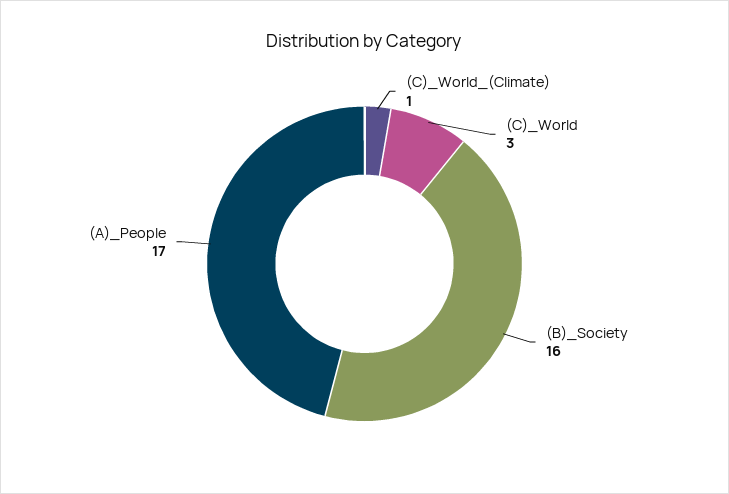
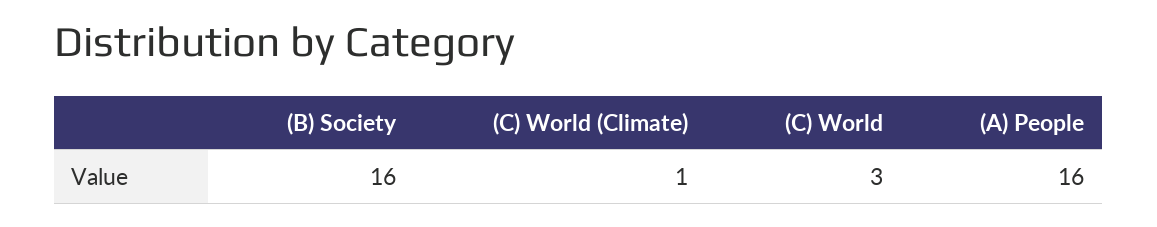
  {
    "(C)_World_(Climate)": 1,
    "(C)_World": 3,
    "(B)_Society": 16,
-   "(A)_People": 17
+   "(A)_People": 16
  }

